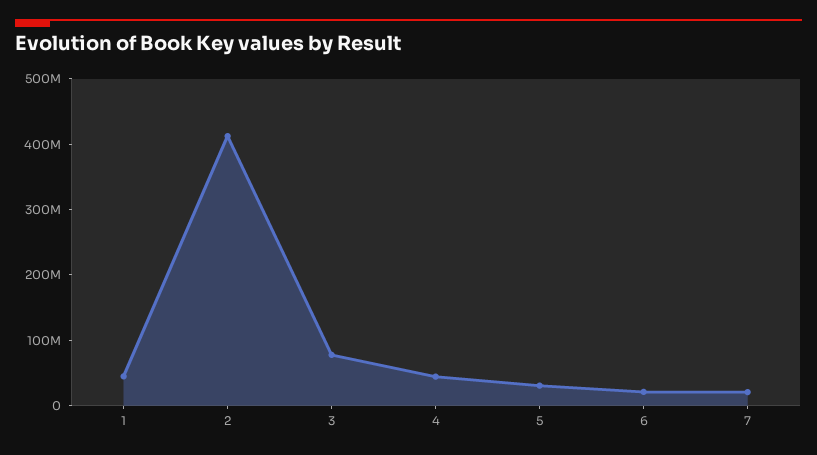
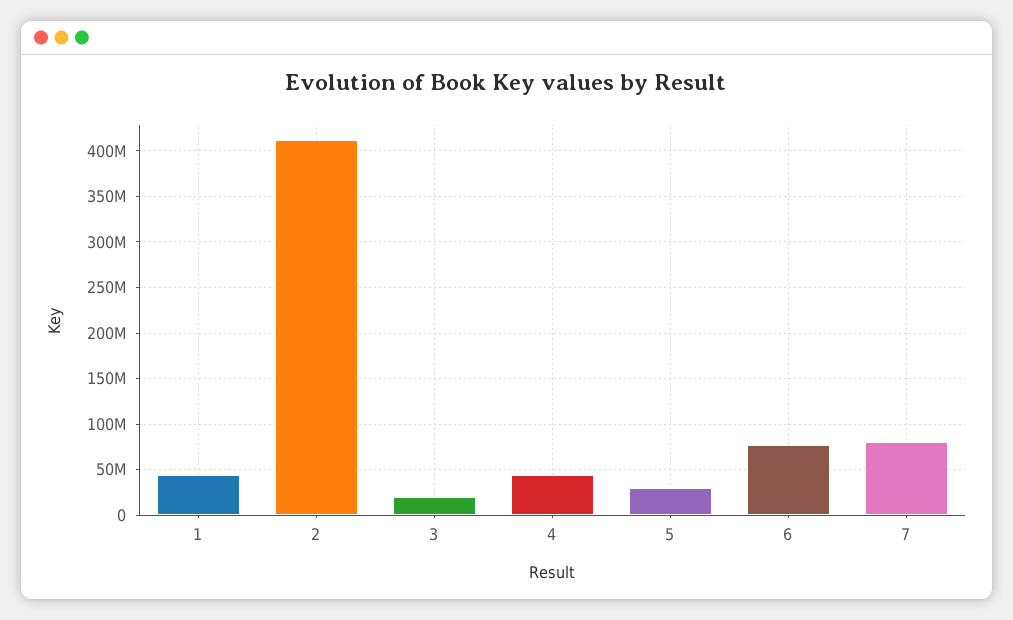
  {
    "1": 40000000,
    "2": 410000000,
-   "3": 80000000,
+   "3": 20000000,
    "4": 40000000,
    "5": 30000000,
-   "6": 20000000,
+   "6": 80000000,
-   "7": 20000000
+   "7": 80000000
  }

